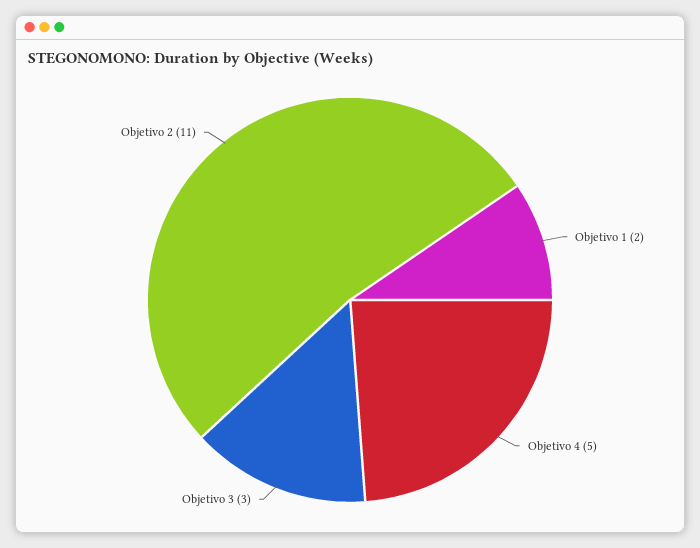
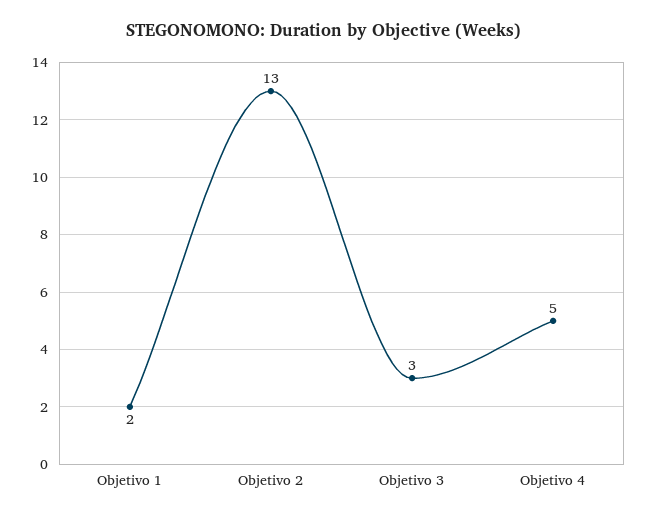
  {
    "Objetivo 1": 2,
    "Objetivo 4": 5,
    "Objetivo 3": 3,
-   "Objetivo 2": 11
+   "Objetivo 2": 13
  }

